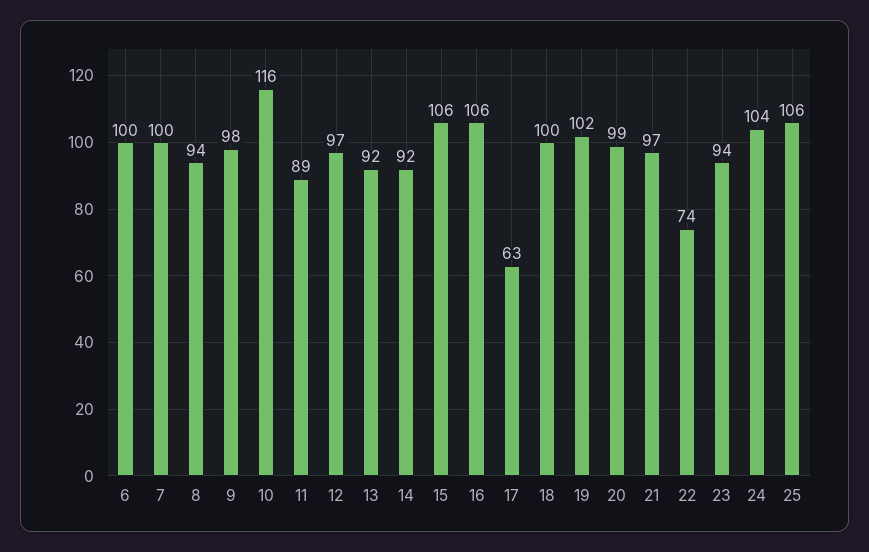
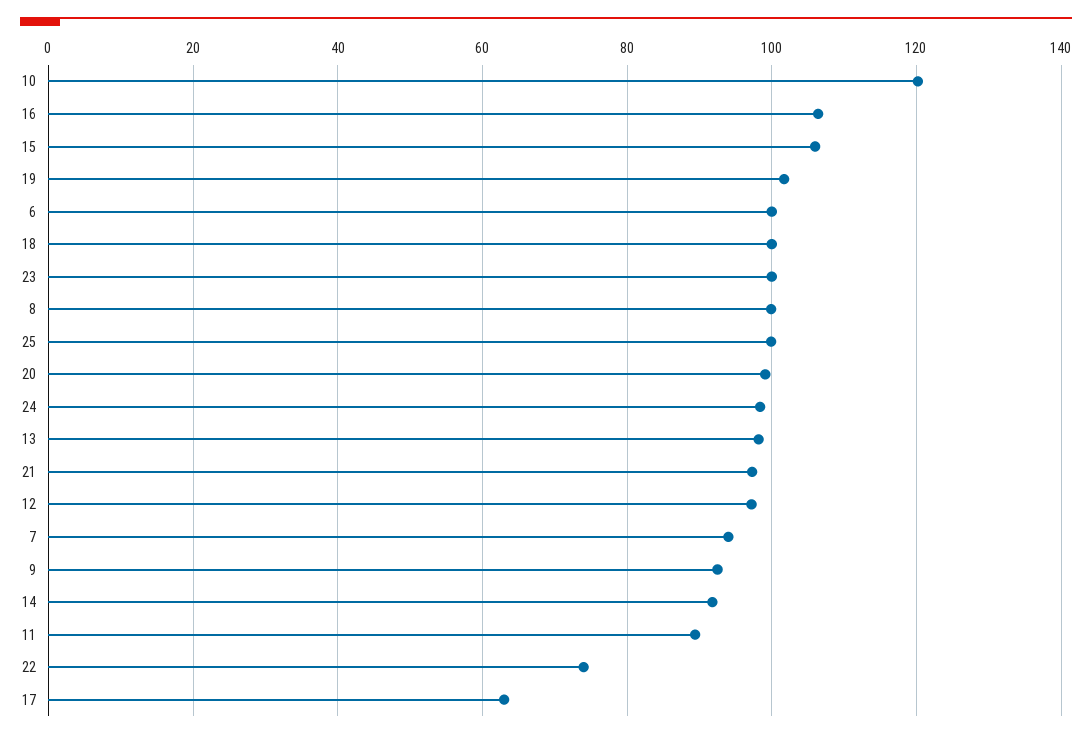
  {
    "6": 100,
-   "7": 100,
+   "7": 94,
-   "8": 94,
+   "8": 100,
-   "9": 98,
+   "9": 92,
-   "10": 116,
+   "10": 120,
    "11": 89,
    "12": 97,
-   "13": 92,
+   "13": 98,
    "14": 92,
    "15": 106,
    "16": 106,
    "17": 63,
    "18": 100,
    "19": 102,
    "20": 99,
    "21": 97,
    "22": 74,
-   "23": 94,
+   "23": 100,
-   "24": 104,
+   "24": 98,
-   "25": 106
+   "25": 100
  }

